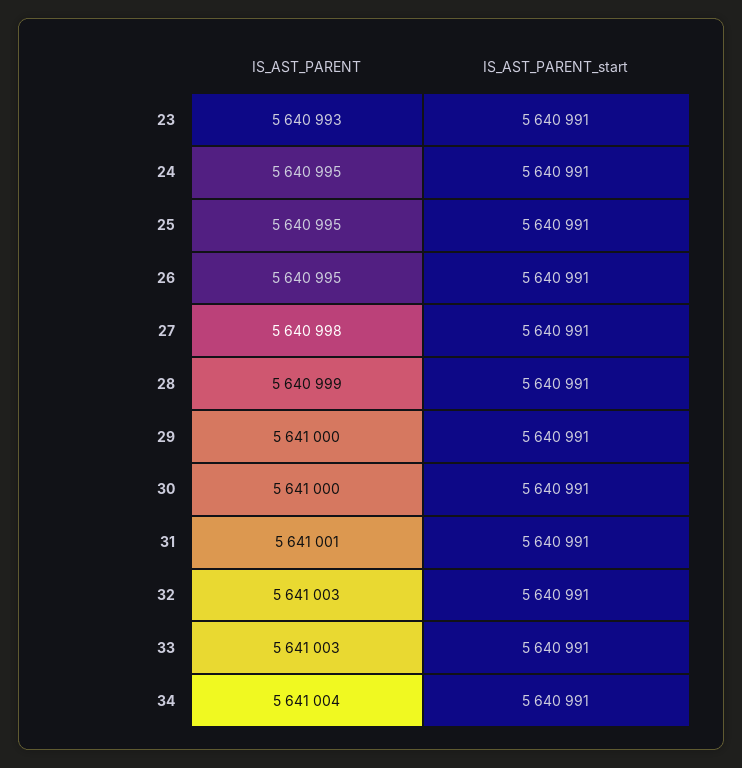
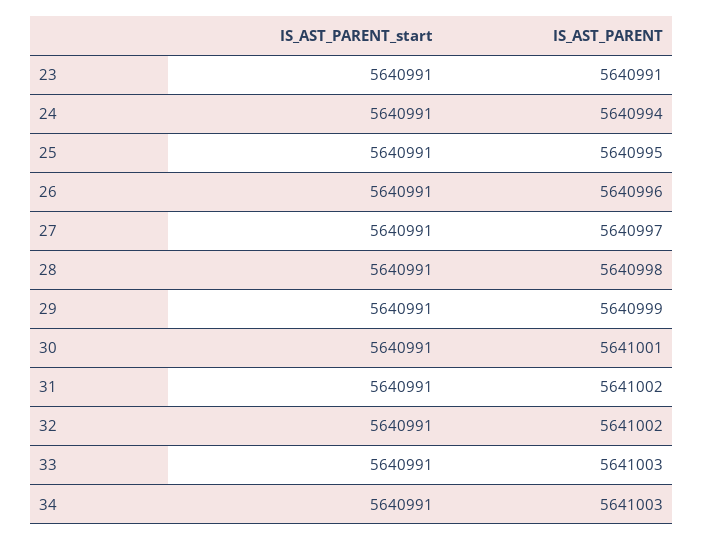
  {
    "IS_AST_PARENT": {
-     "23": 5640993,
+     "23": 5640991,
-     "24": 5640995,
+     "24": 5640994,
      "25": 5640995,
-     "26": 5640995,
+     "26": 5640996,
-     "27": 5640998,
+     "27": 5640997,
-     "28": 5640999,
+     "28": 5640998,
-     "29": 5641000,
+     "29": 5640999,
-     "30": 5641000,
+     "30": 5641001,
-     "31": 5641001,
+     "31": 5641002,
-     "32": 5641003,
+     "32": 5641002,
      "33": 5641003,
-     "34": 5641004
+     "34": 5641003
    },
    "IS_AST_PARENT_start": {
      "23": 5640991,
      "24": 5640991,
      "25": 5640991,
      "26": 5640991,
      "27": 5640991,
      "28": 5640991,
      "29": 5640991,
      "30": 5640991,
      "31": 5640991,
      "32": 5640991,
      "33": 5640991,
      "34": 5640991
    }
  }

